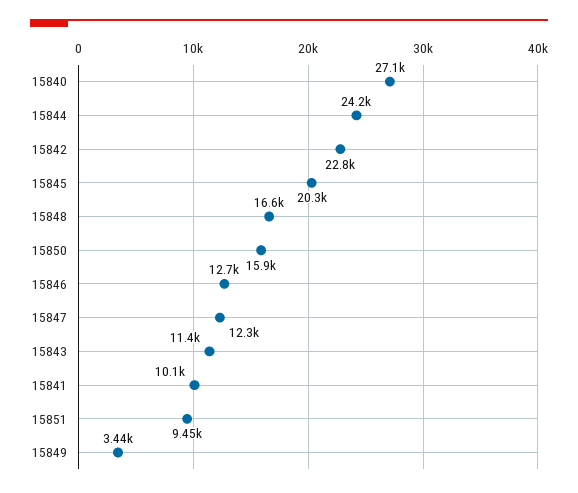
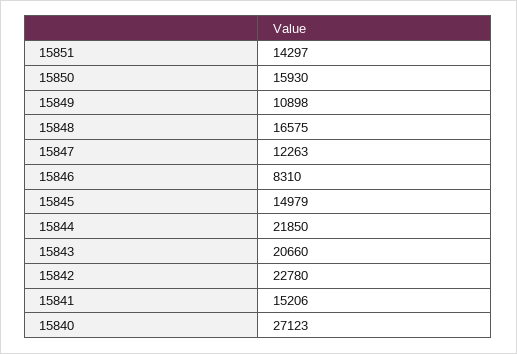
  {
    "15840": 27123,
-   "15844": 24200,
+   "15844": 21850,
    "15842": 22780,
-   "15845": 20300,
+   "15845": 14979,
    "15848": 16575,
    "15850": 15930,
-   "15846": 12700,
+   "15846": 8310,
    "15847": 12263,
-   "15843": 11400,
+   "15843": 20660,
-   "15841": 10100,
+   "15841": 15206,
-   "15851": 9450,
+   "15851": 14297,
-   "15849": 3440
+   "15849": 10898
  }

